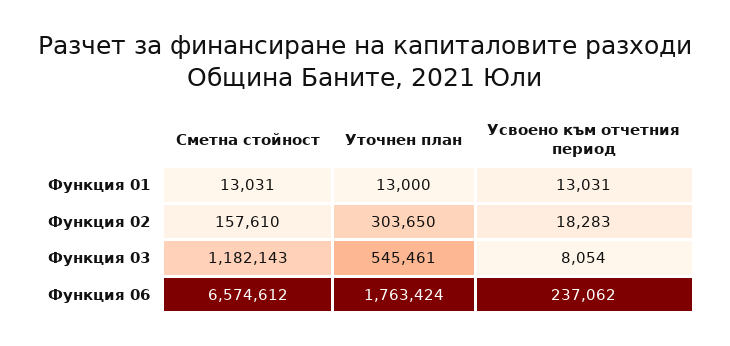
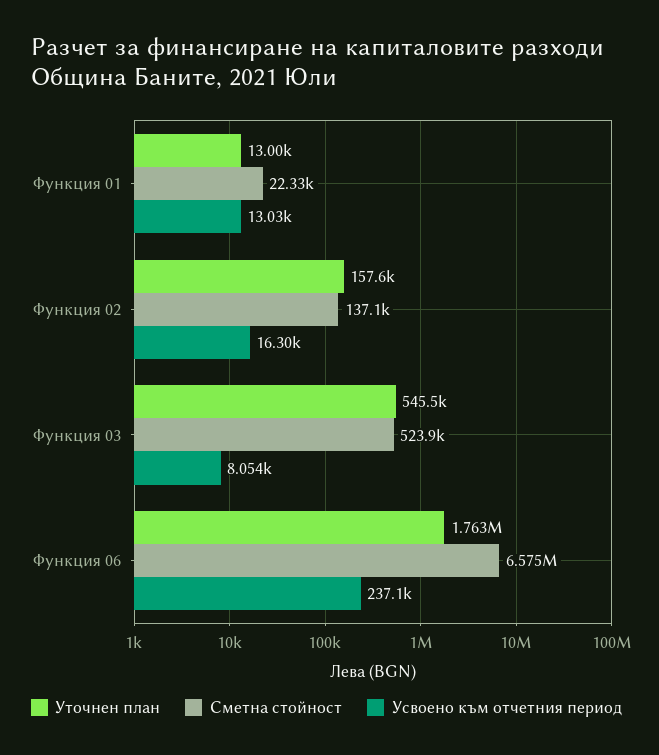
  {
    "Сметна стойност": {
-     "Функция 01": 13031,
+     "Функция 01": 22330,
-     "Функция 02": 157610,
+     "Функция 02": 137100,
-     "Функция 03": 1182143,
+     "Функция 03": 523900,
      "Функция 06": 6574612
    },
    "Уточнен план": {
      "Функция 01": 13000,
-     "Функция 02": 303650,
+     "Функция 02": 157600,
      "Функция 03": 545461,
      "Функция 06": 1763424
    },
    "Усвоено към отчетния период": {
      "Функция 01": 13031,
-     "Функция 02": 18283,
+     "Функция 02": 16300,
      "Функция 03": 8054,
      "Функция 06": 237062
    }
  }

